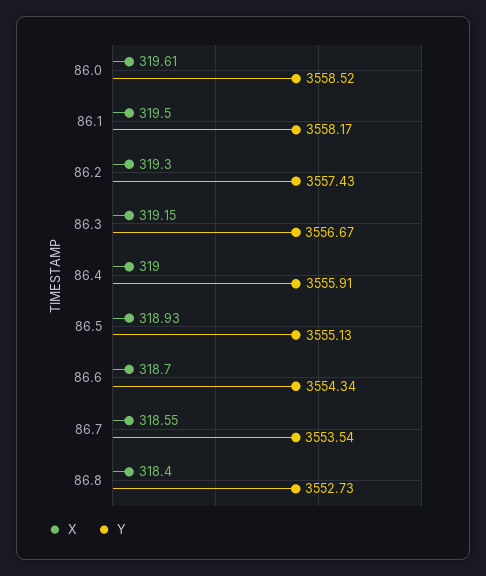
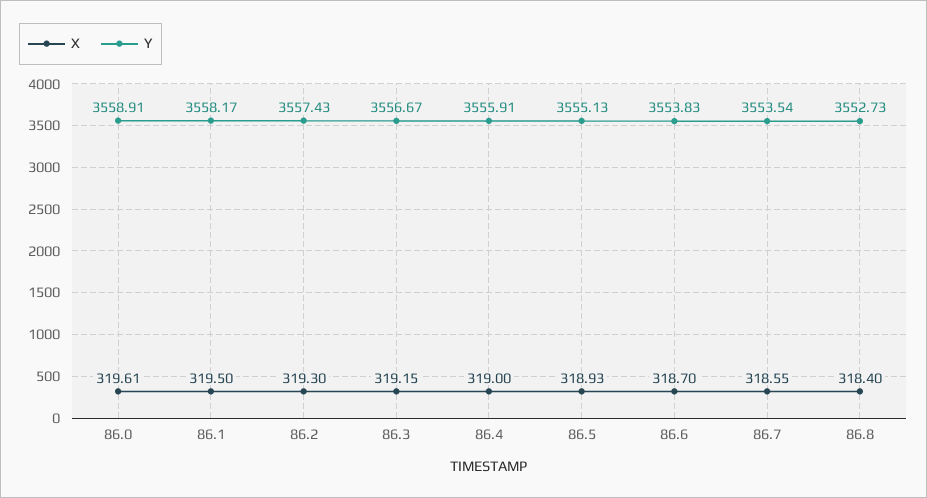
  {
    "X": {
      "86.0": 319.61,
      "86.1": 319.5,
      "86.2": 319.3,
      "86.3": 319.15,
      "86.4": 319,
      "86.5": 318.93,
      "86.6": 318.7,
      "86.7": 318.55,
      "86.8": 318.4
    },
    "Y": {
-     "86.0": 3558.52,
+     "86.0": 3558.91,
      "86.1": 3558.17,
      "86.2": 3557.43,
      "86.3": 3556.67,
      "86.4": 3555.91,
      "86.5": 3555.13,
-     "86.6": 3554.34,
+     "86.6": 3553.83,
      "86.7": 3553.54,
      "86.8": 3552.73
    }
  }

